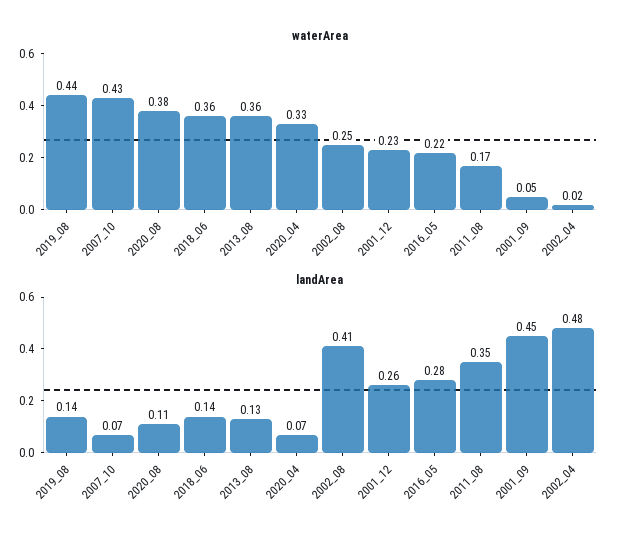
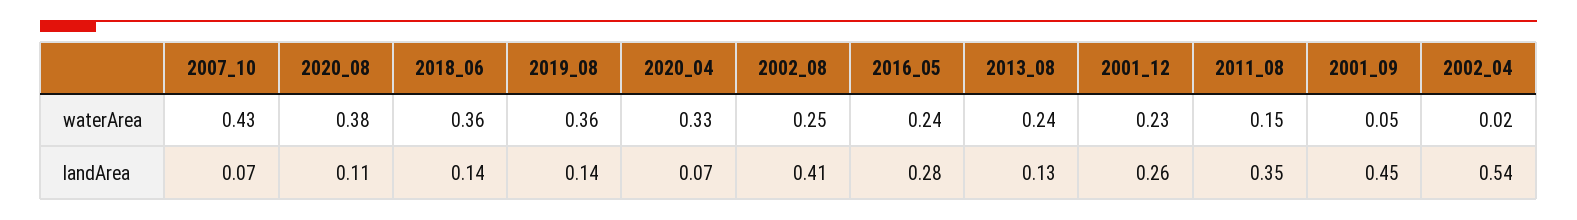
  {
    "waterArea": {
-     "2019_08": 0.44,
+     "2019_08": 0.36,
      "2007_10": 0.43,
      "2020_08": 0.38,
      "2018_06": 0.36,
-     "2013_08": 0.36,
+     "2013_08": 0.24,
      "2020_04": 0.33,
      "2002_08": 0.25,
      "2001_12": 0.23,
-     "2016_05": 0.22,
+     "2016_05": 0.24,
-     "2011_08": 0.17,
+     "2011_08": 0.15,
      "2001_09": 0.05,
      "2002_04": 0.02
    },
    "landArea": {
      "2019_08": 0.14,
      "2007_10": 0.07,
      "2020_08": 0.11,
      "2018_06": 0.14,
      "2013_08": 0.13,
      "2020_04": 0.07,
      "2002_08": 0.41,
      "2001_12": 0.26,
      "2016_05": 0.28,
      "2011_08": 0.35,
      "2001_09": 0.45,
-     "2002_04": 0.48
+     "2002_04": 0.54
    }
  }

